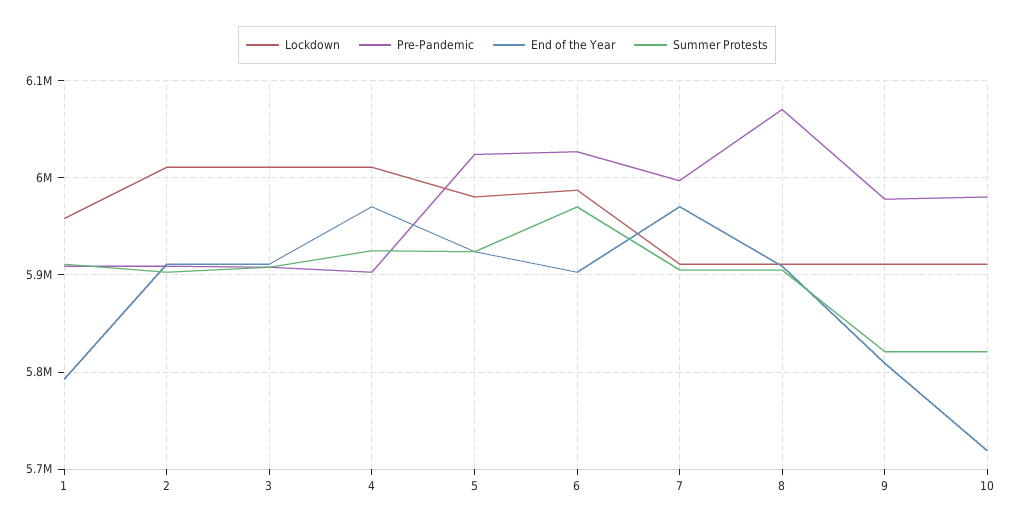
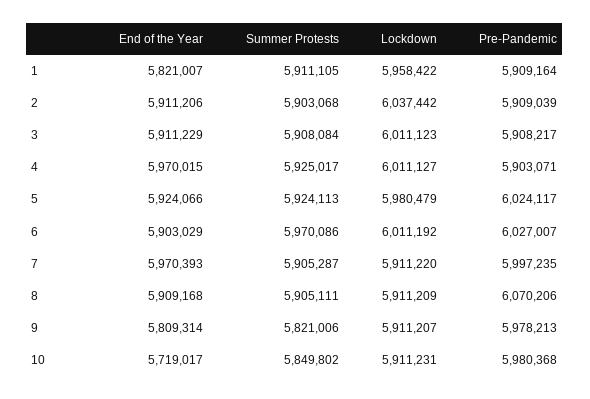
  {
    "Lockdown": {
      "1": 5958422,
-     "2": 6010000,
+     "2": 6037442,
      "3": 6011123,
      "4": 6011127,
      "5": 5980479,
-     "6": 5990000,
+     "6": 6011192,
      "7": 5911220,
      "8": 5911209,
      "9": 5911207,
      "10": 5911231
    },
    "Pre-Pandemic": {
      "1": 5909164,
      "2": 5909039,
      "3": 5908217,
      "4": 5903071,
      "5": 6024117,
      "6": 6027007,
      "7": 5997235,
      "8": 6070206,
      "9": 5978213,
      "10": 5980368
    },
    "End of the Year": {
-     "1": 5790000,
+     "1": 5821007,
      "2": 5911206,
      "3": 5911229,
      "4": 5970015,
      "5": 5924066,
      "6": 5903029,
      "7": 5970393,
      "8": 5909168,
      "9": 5809314,
      "10": 5719017
    },
    "Summer Protests": {
      "1": 5911105,
      "2": 5903068,
      "3": 5908084,
      "4": 5925017,
      "5": 5924113,
      "6": 5970086,
      "7": 5905287,
      "8": 5905111,
      "9": 5821006,
-     "10": 5820000
+     "10": 5849802
    }
  }

